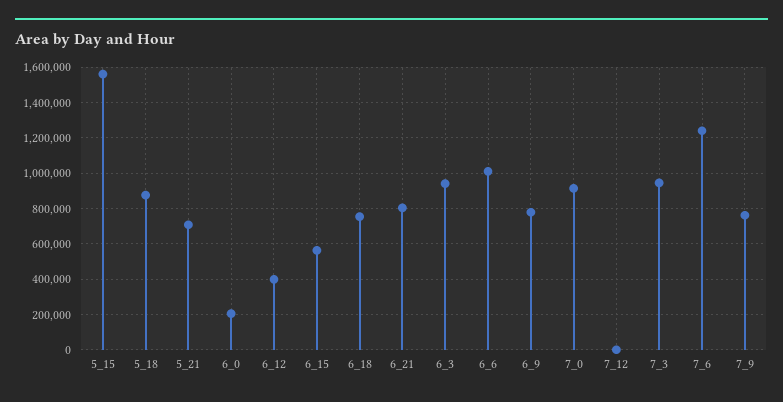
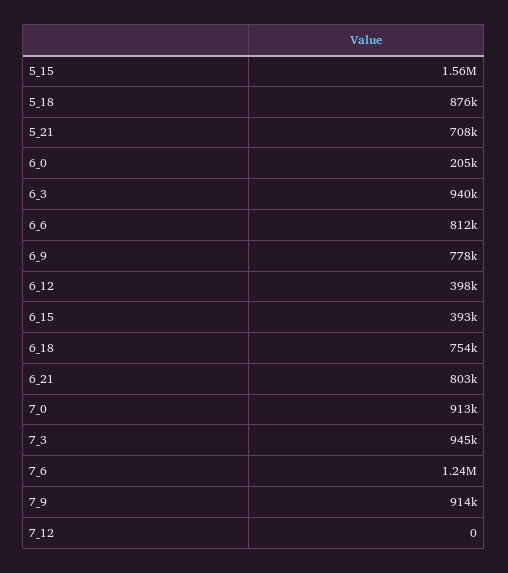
  {
    "5_15": 1560000,
    "5_18": 876000,
    "5_21": 708000,
    "6_0": 205000,
    "6_12": 398000,
-   "6_15": 550000,
+   "6_15": 393000,
    "6_18": 754000,
    "6_21": 803000,
    "6_3": 940000,
-   "6_6": 1000000,
+   "6_6": 812000,
    "6_9": 778000,
    "7_0": 913000,
    "7_12": 0,
    "7_3": 945000,
    "7_6": 1240000,
-   "7_9": 750000
+   "7_9": 914000
  }

